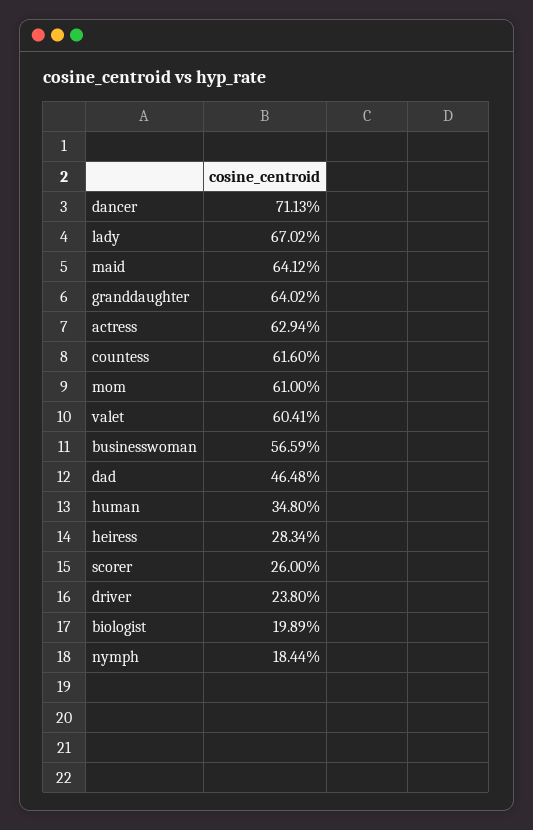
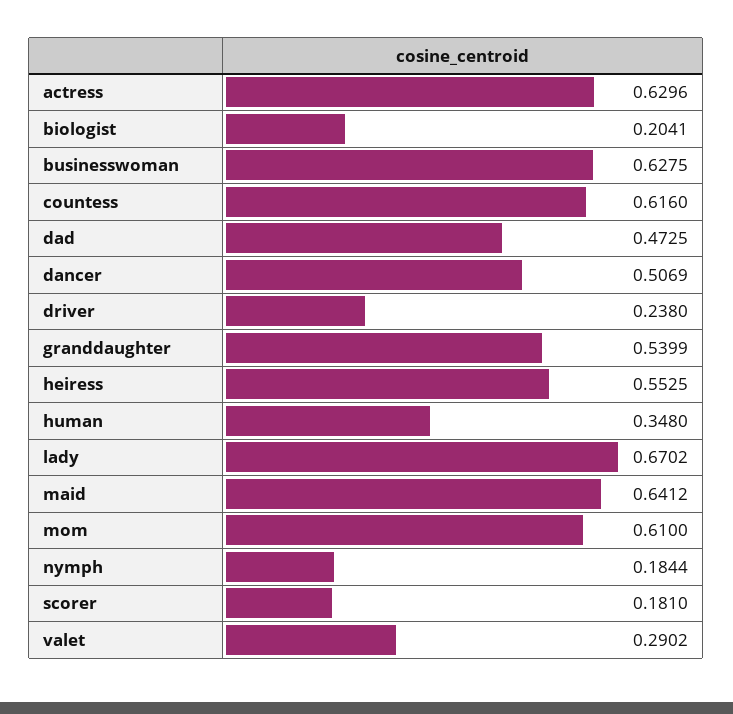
  {
-   "dancer": 0.7113,
+   "dancer": 0.5069,
    "lady": 0.6702,
    "maid": 0.6412,
-   "granddaughter": 0.6402,
+   "granddaughter": 0.5399,
-   "actress": 0.6294,
+   "actress": 0.6296,
    "countess": 0.616,
    "mom": 0.61,
-   "valet": 0.6041,
+   "valet": 0.2902,
-   "businesswoman": 0.5659,
+   "businesswoman": 0.6275,
-   "dad": 0.4648,
+   "dad": 0.4725,
    "human": 0.348,
-   "heiress": 0.2834,
+   "heiress": 0.5525,
-   "scorer": 0.26,
+   "scorer": 0.181,
    "driver": 0.238,
-   "biologist": 0.1989,
+   "biologist": 0.2041,
    "nymph": 0.1844
  }

